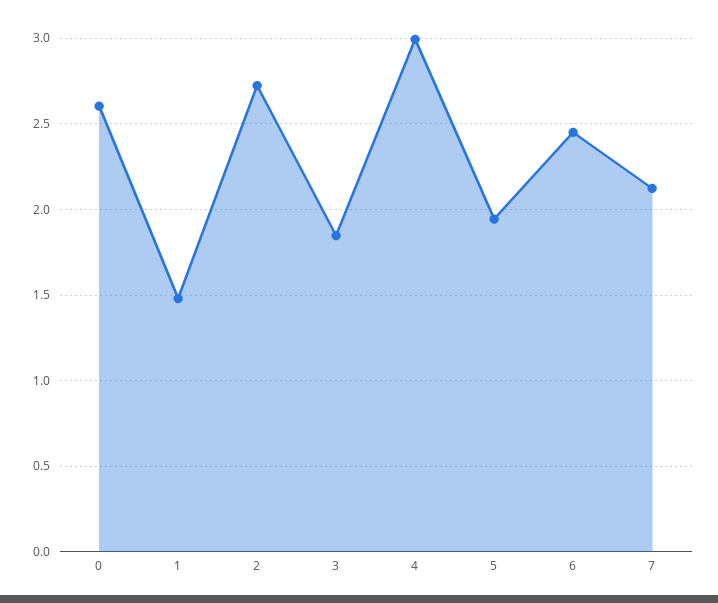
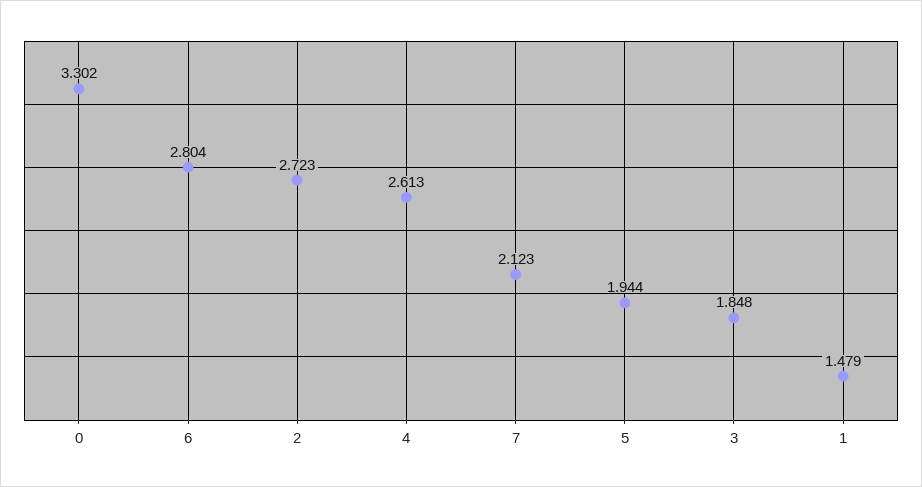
  {
-   "0": 2.6,
+   "0": 3.302,
    "1": 1.479,
    "2": 2.723,
    "3": 1.848,
-   "4": 3,
+   "4": 2.613,
    "5": 1.944,
-   "6": 2.45,
+   "6": 2.804,
    "7": 2.123
  }

